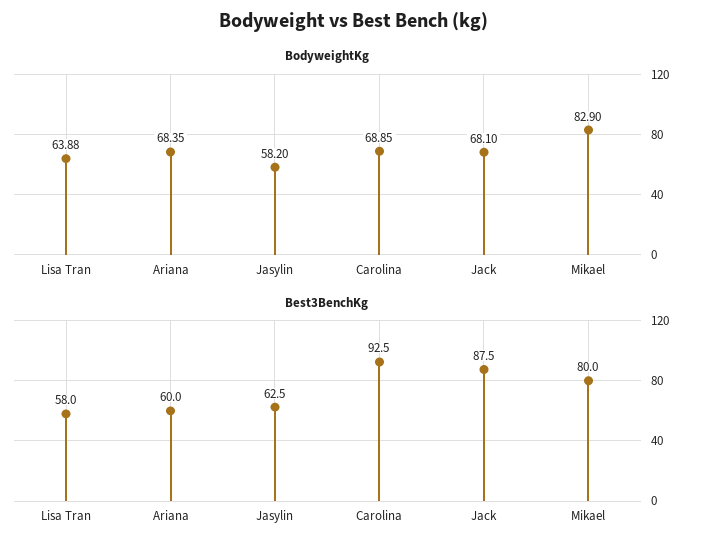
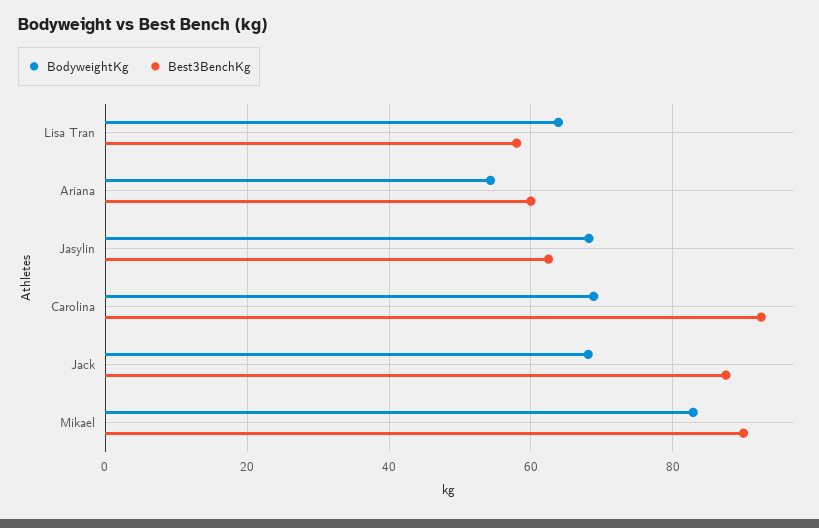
  {
    "BodyweightKg": {
      "Lisa Tran": 63.88,
-     "Ariana": 68.35,
+     "Ariana": 54,
-     "Jasylin": 58.2,
+     "Jasylin": 68,
      "Carolina": 68.85,
      "Jack": 68.1,
      "Mikael": 82.9
    },
    "Best3BenchKg": {
      "Lisa Tran": 58,
      "Ariana": 60,
      "Jasylin": 62.5,
      "Carolina": 92.5,
      "Jack": 87.5,
-     "Mikael": 80
+     "Mikael": 90
    }
  }

